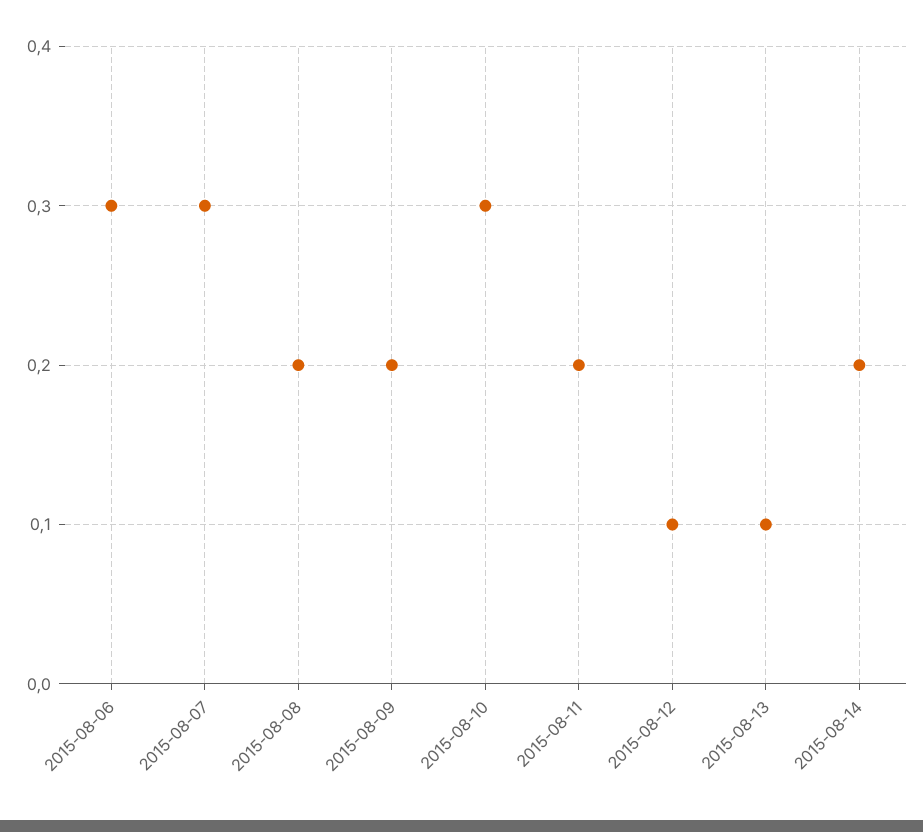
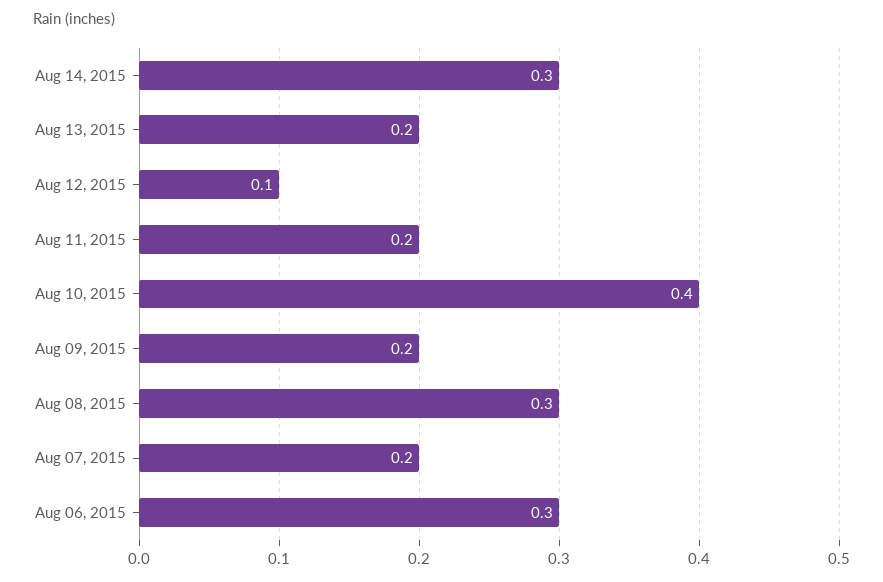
  {
    "2015-08-06": 0.3,
-   "2015-08-07": 0.3,
+   "2015-08-07": 0.2,
-   "2015-08-08": 0.2,
+   "2015-08-08": 0.3,
    "2015-08-09": 0.2,
-   "2015-08-10": 0.3,
+   "2015-08-10": 0.4,
    "2015-08-11": 0.2,
    "2015-08-12": 0.1,
-   "2015-08-13": 0.1,
+   "2015-08-13": 0.2,
-   "2015-08-14": 0.2
+   "2015-08-14": 0.3
  }

